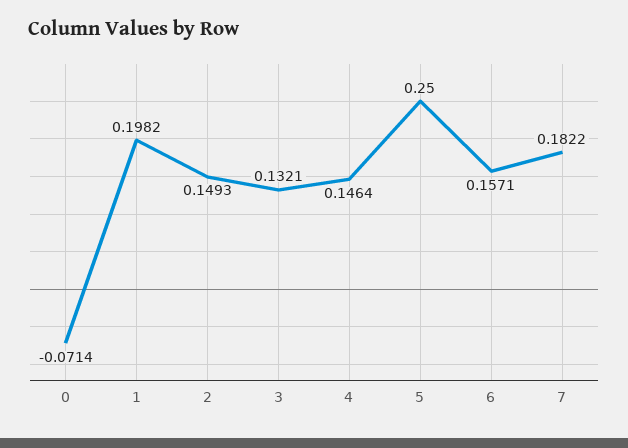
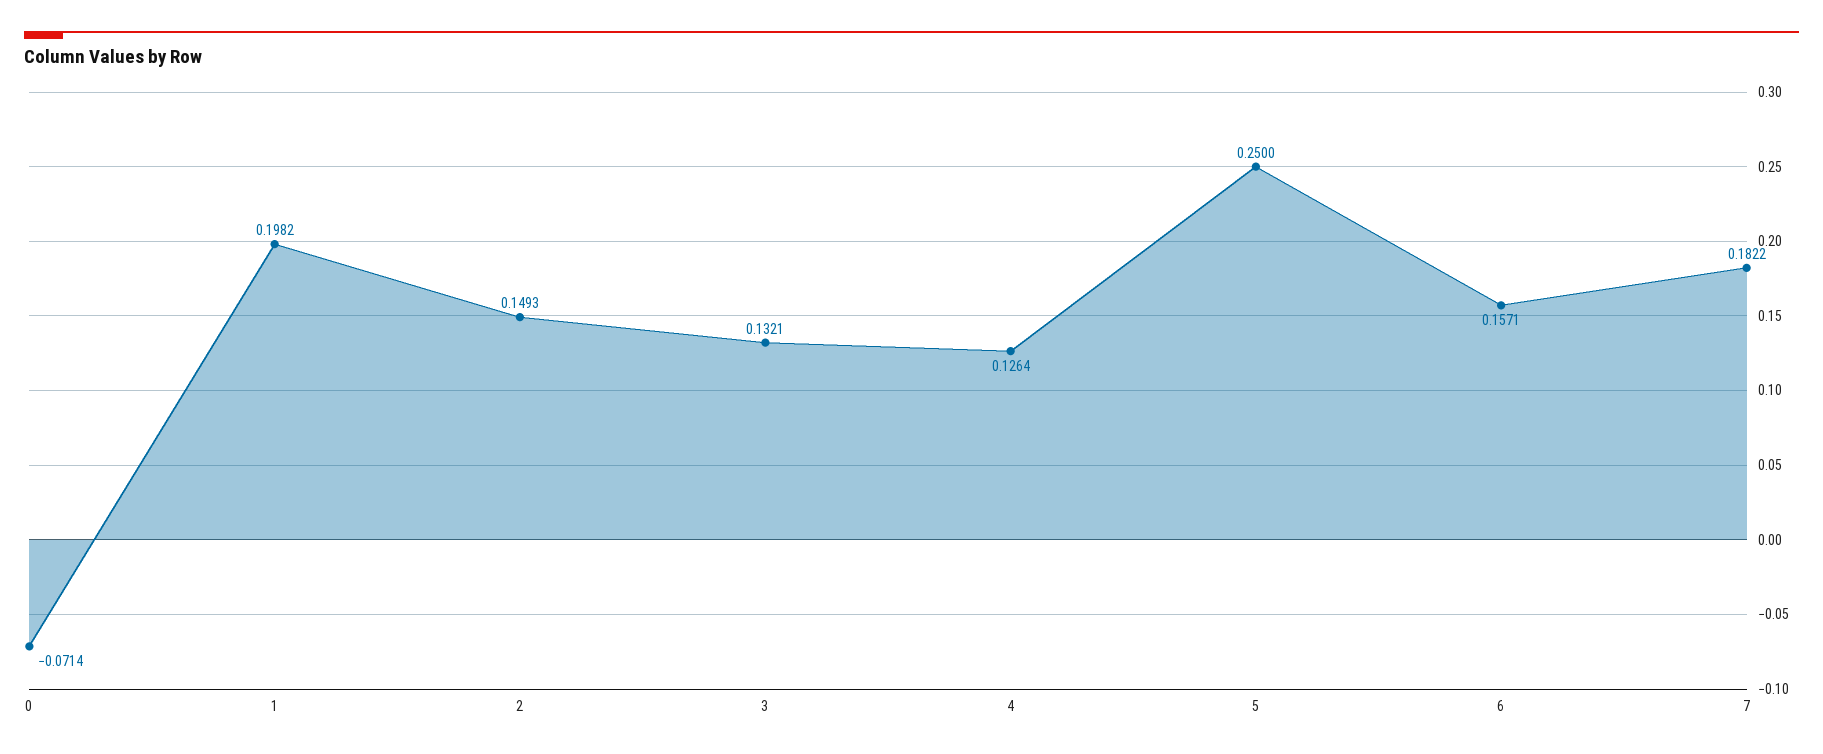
  {
    "0": -0.0714,
    "1": 0.1982,
    "2": 0.1493,
    "3": 0.1321,
-   "4": 0.1464,
+   "4": 0.1264,
    "5": 0.25,
    "6": 0.1571,
    "7": 0.1822
  }

